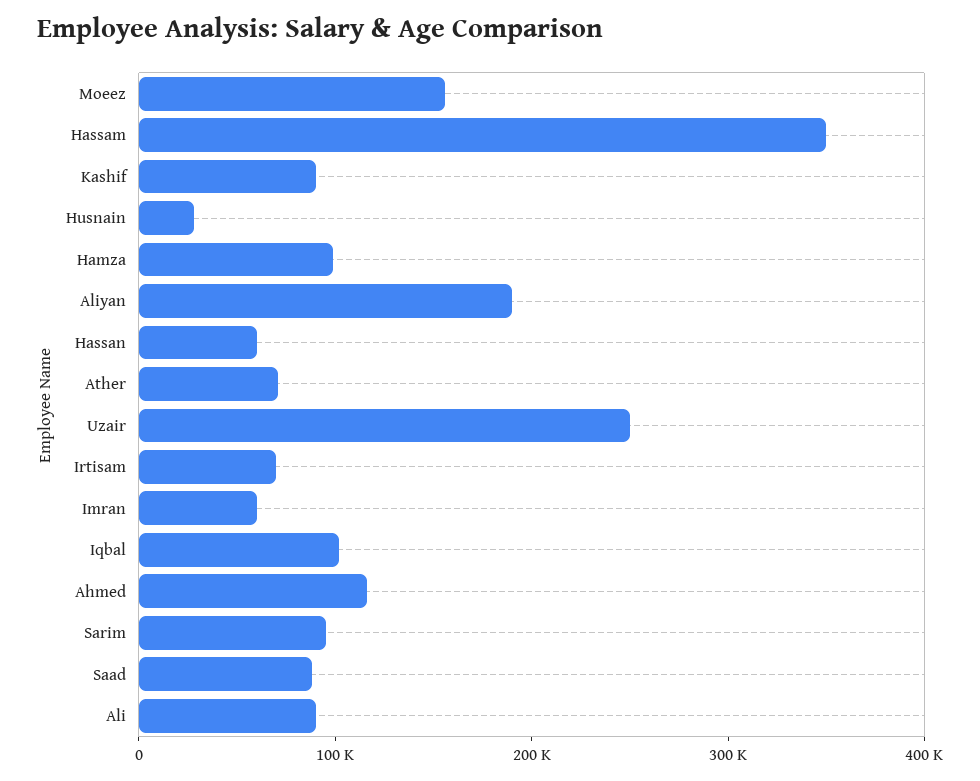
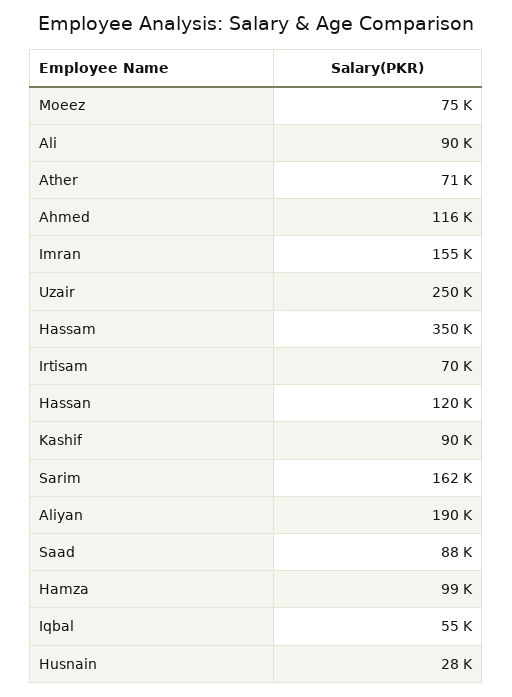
  {
-   "Moeez": 160000,
+   "Moeez": 75000,
    "Hassam": 350000,
    "Kashif": 90000,
    "Husnain": 28000,
    "Hamza": 99000,
    "Aliyan": 190000,
-   "Hassan": 60000,
+   "Hassan": 120000,
    "Ather": 71000,
    "Uzair": 250000,
    "Irtisam": 70000,
-   "Imran": 60000,
+   "Imran": 155000,
-   "Iqbal": 100000,
+   "Iqbal": 55000,
    "Ahmed": 116000,
-   "Sarim": 100000,
+   "Sarim": 162000,
    "Saad": 88000,
    "Ali": 90000
  }

